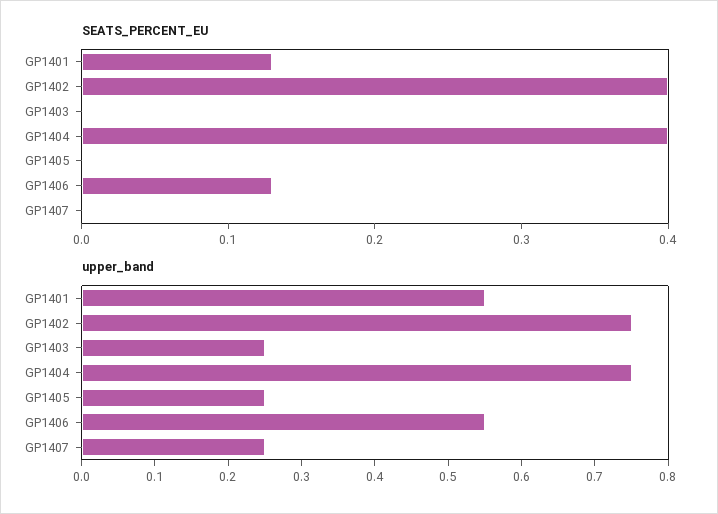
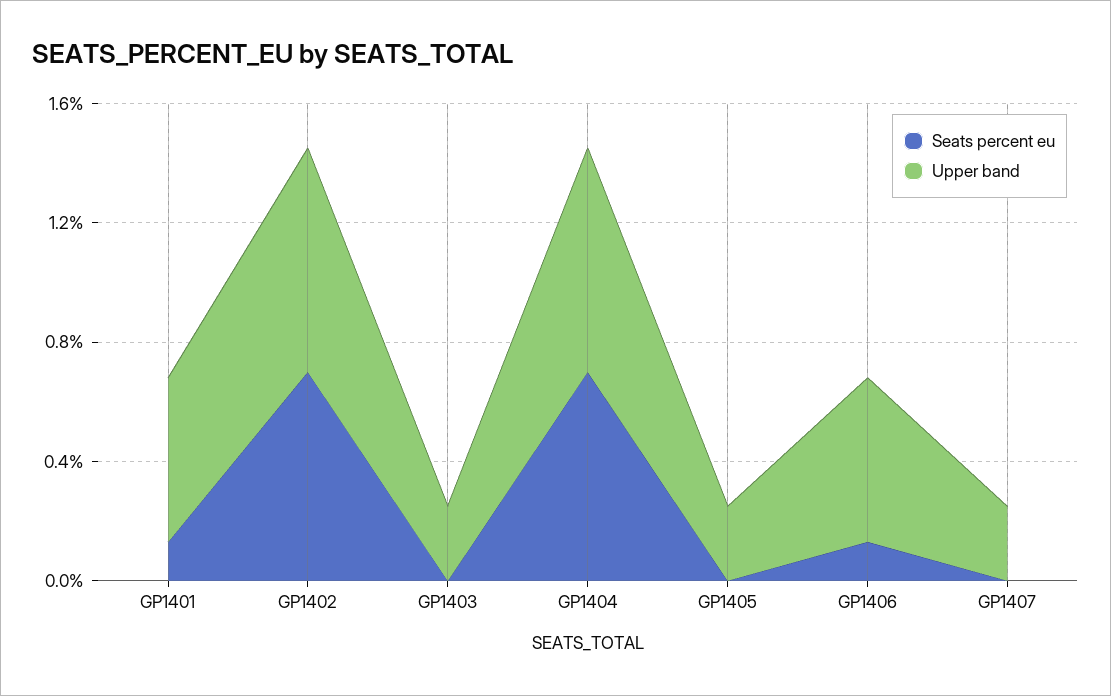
  {
    "SEATS_PERCENT_EU": {
      "GP1401": 0.13,
-     "GP1402": 0.4,
+     "GP1402": 0.7,
      "GP1403": 0,
-     "GP1404": 0.4,
+     "GP1404": 0.7,
      "GP1405": 0,
      "GP1406": 0.13,
      "GP1407": 0
    },
    "upper_band": {
      "GP1401": 0.55,
      "GP1402": 0.75,
      "GP1403": 0.25,
      "GP1404": 0.75,
      "GP1405": 0.25,
      "GP1406": 0.55,
      "GP1407": 0.25
    }
  }

